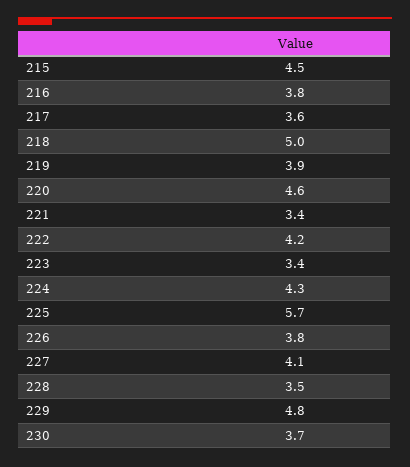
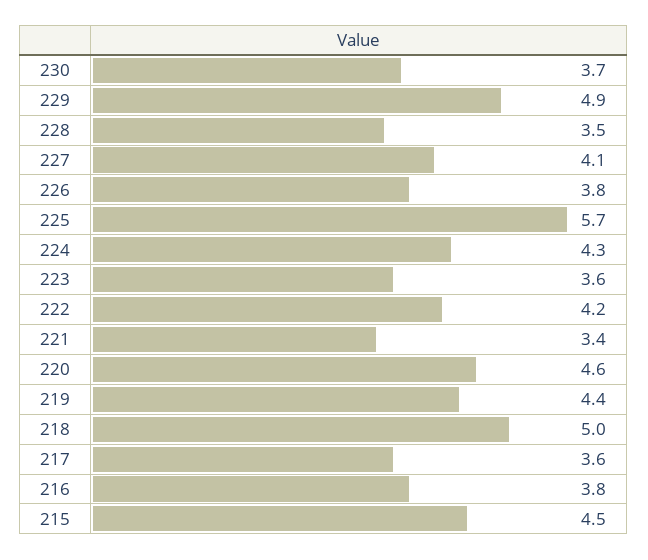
  {
    "215": 4.5,
    "216": 3.8,
    "217": 3.6,
    "218": 5,
-   "219": 3.9,
+   "219": 4.4,
    "220": 4.6,
    "221": 3.4,
    "222": 4.2,
-   "223": 3.4,
+   "223": 3.6,
    "224": 4.3,
    "225": 5.7,
    "226": 3.8,
    "227": 4.1,
    "228": 3.5,
-   "229": 4.8,
+   "229": 4.9,
    "230": 3.7
  }

